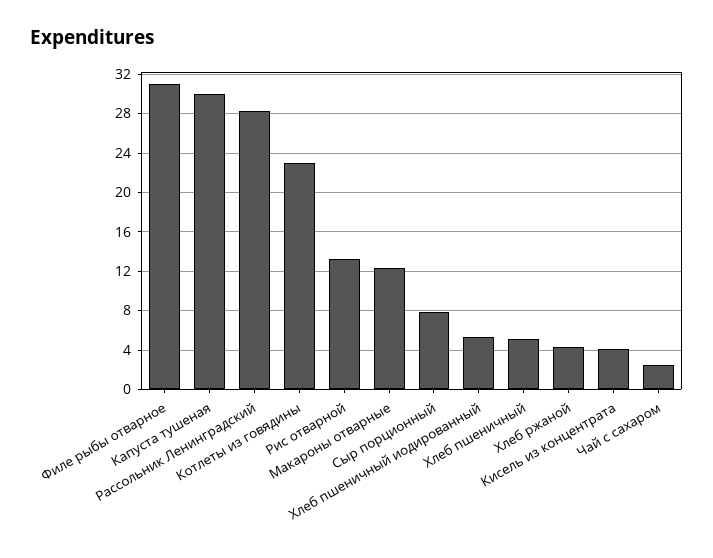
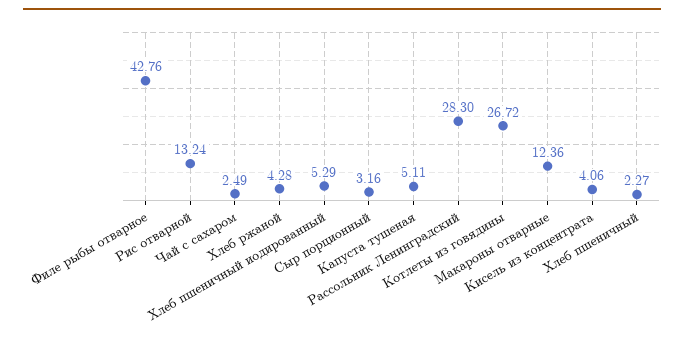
  {
-   "Филе рыбы отварное": 31,
+   "Филе рыбы отварное": 42.76,
-   "Капуста тушеная": 30,
+   "Капуста тушеная": 5.11,
    "Рассольник Ленинградский": 28.3,
-   "Котлеты из говядины": 23,
+   "Котлеты из говядины": 26.72,
    "Рис отварной": 13.24,
    "Макароны отварные": 12.36,
-   "Сыр порционный": 8,
+   "Сыр порционный": 3.16,
    "Хлеб пшеничный иодированный": 5.29,
-   "Хлеб пшеничный": 5,
+   "Хлеб пшеничный": 2.27,
    "Хлеб ржаной": 4.28,
    "Кисель из концентрата": 4.06,
    "Чай с сахаром": 2.49
  }

